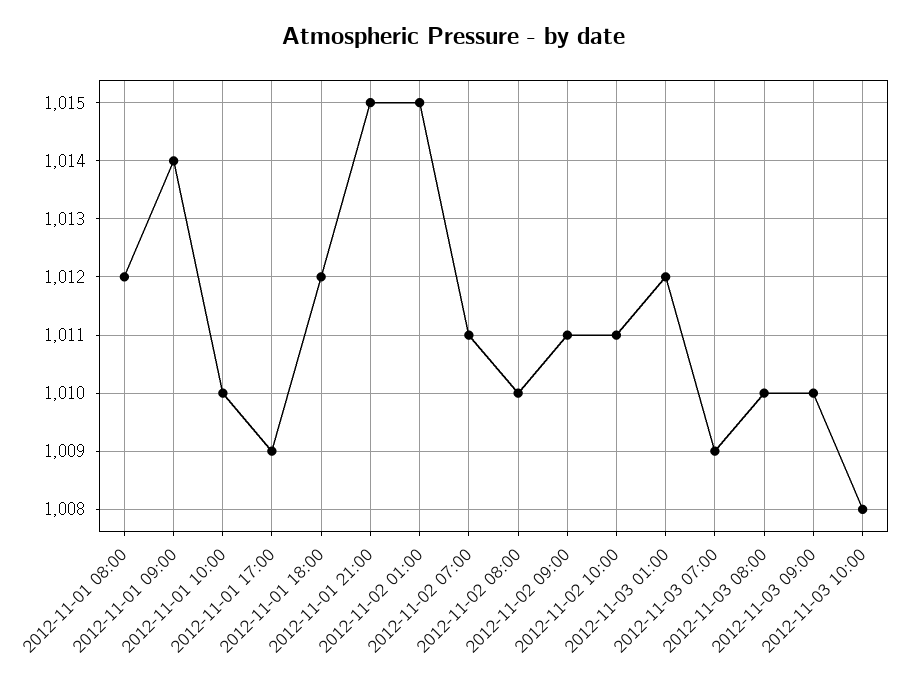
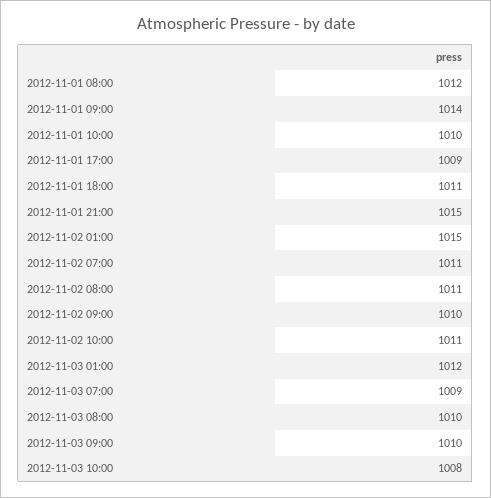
  {
    "2012-11-01 08:00": 1012,
    "2012-11-01 09:00": 1014,
    "2012-11-01 10:00": 1010,
    "2012-11-01 17:00": 1009,
-   "2012-11-01 18:00": 1012,
+   "2012-11-01 18:00": 1011,
    "2012-11-01 21:00": 1015,
    "2012-11-02 01:00": 1015,
    "2012-11-02 07:00": 1011,
-   "2012-11-02 08:00": 1010,
+   "2012-11-02 08:00": 1011,
-   "2012-11-02 09:00": 1011,
+   "2012-11-02 09:00": 1010,
    "2012-11-02 10:00": 1011,
    "2012-11-03 01:00": 1012,
    "2012-11-03 07:00": 1009,
    "2012-11-03 08:00": 1010,
    "2012-11-03 09:00": 1010,
    "2012-11-03 10:00": 1008
  }

